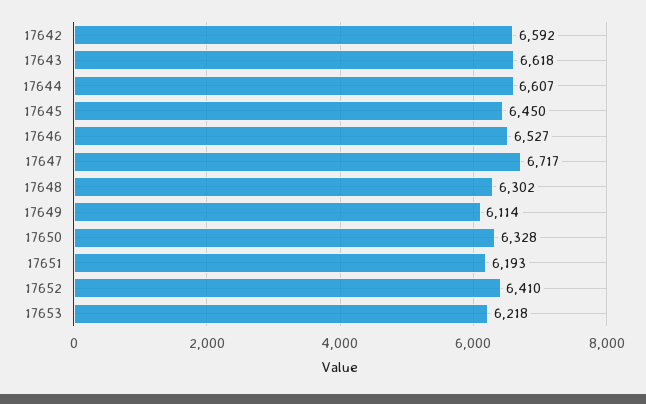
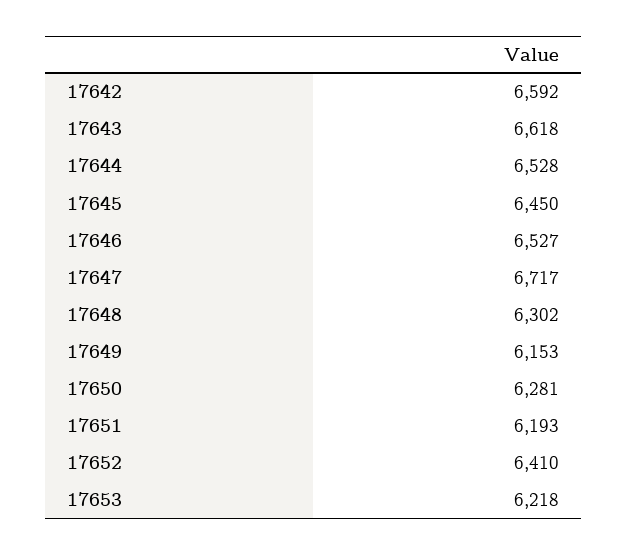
  {
    "17642": 6592,
    "17643": 6618,
-   "17644": 6607,
+   "17644": 6528,
    "17645": 6450,
    "17646": 6527,
    "17647": 6717,
    "17648": 6302,
-   "17649": 6114,
+   "17649": 6153,
-   "17650": 6328,
+   "17650": 6281,
    "17651": 6193,
    "17652": 6410,
    "17653": 6218
  }

